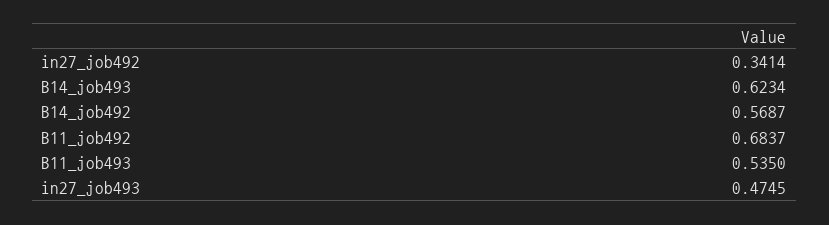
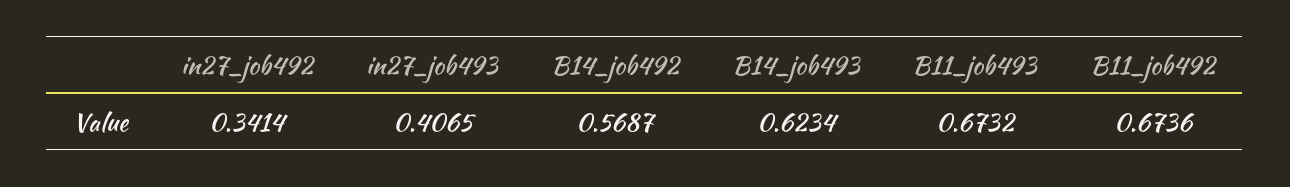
  {
    "in27_job492": 0.3414,
    "B14_job493": 0.6234,
    "B14_job492": 0.5687,
-   "B11_job492": 0.6837,
+   "B11_job492": 0.6736,
-   "B11_job493": 0.535,
+   "B11_job493": 0.6732,
-   "in27_job493": 0.4745
+   "in27_job493": 0.4065
  }

